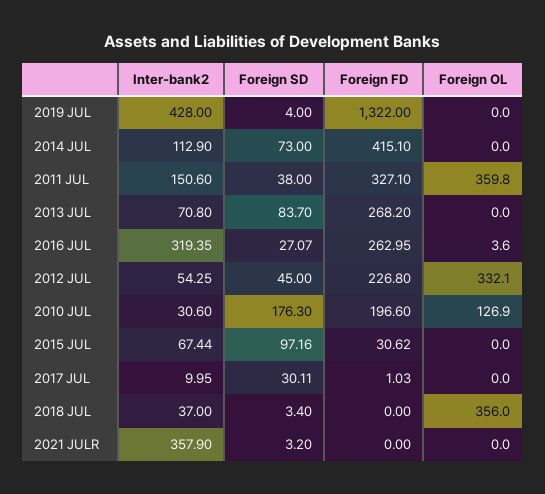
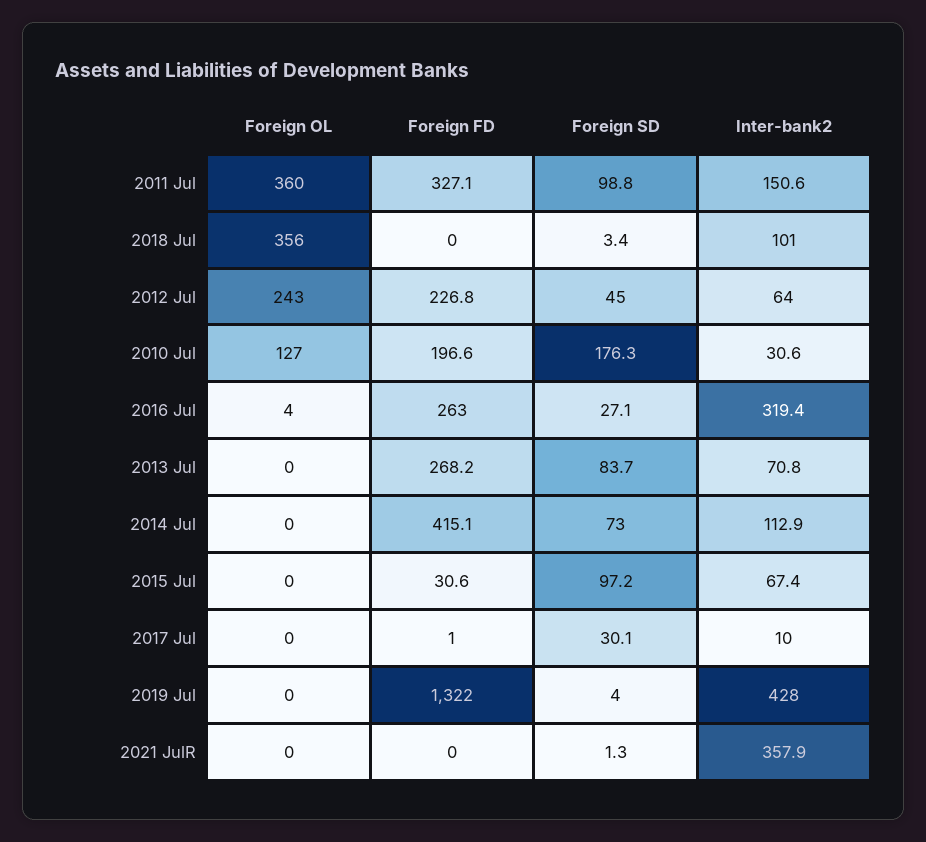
  {
    "Inter-bank2": {
      "2019 JUL": 428,
      "2014 JUL": 112.9,
      "2011 JUL": 150.6,
      "2013 JUL": 70.8,
      "2016 JUL": 319.35,
-     "2012 JUL": 54.25,
+     "2012 JUL": 64,
      "2010 JUL": 30.6,
      "2015 JUL": 67.44,
      "2017 JUL": 9.95,
-     "2018 JUL": 37,
+     "2018 JUL": 101,
      "2021 JULR": 357.9
    },
    "Foreign SD": {
      "2019 JUL": 4,
      "2014 JUL": 73,
-     "2011 JUL": 38,
+     "2011 JUL": 98.8,
      "2013 JUL": 83.7,
      "2016 JUL": 27.07,
      "2012 JUL": 45,
      "2010 JUL": 176.3,
      "2015 JUL": 97.16,
      "2017 JUL": 30.11,
      "2018 JUL": 3.4,
-     "2021 JULR": 3.2
+     "2021 JULR": 1.3
    },
    "Foreign FD": {
      "2019 JUL": 1322,
      "2014 JUL": 415.1,
      "2011 JUL": 327.1,
      "2013 JUL": 268.2,
      "2016 JUL": 262.95,
      "2012 JUL": 226.8,
      "2010 JUL": 196.6,
      "2015 JUL": 30.62,
      "2017 JUL": 1.03,
      "2018 JUL": 0,
      "2021 JULR": 0
    },
    "Foreign OL": {
      "2019 JUL": 0,
      "2014 JUL": 0,
      "2011 JUL": 359.8,
      "2013 JUL": 0,
      "2016 JUL": 3.6,
-     "2012 JUL": 332.1,
+     "2012 JUL": 243,
      "2010 JUL": 126.9,
      "2015 JUL": 0,
      "2017 JUL": 0,
      "2018 JUL": 356,
      "2021 JULR": 0
    }
  }

